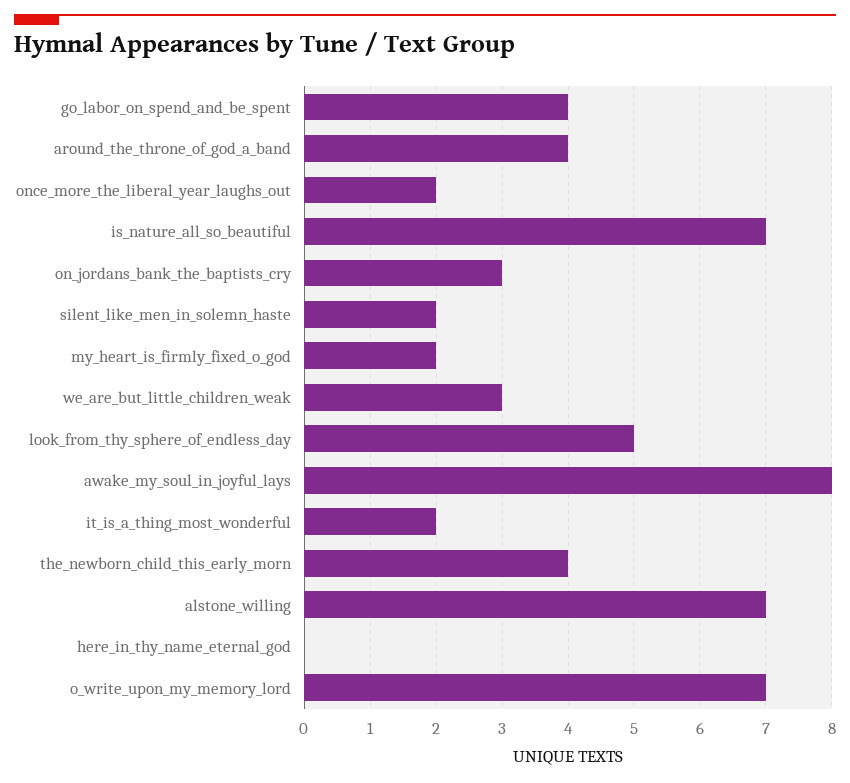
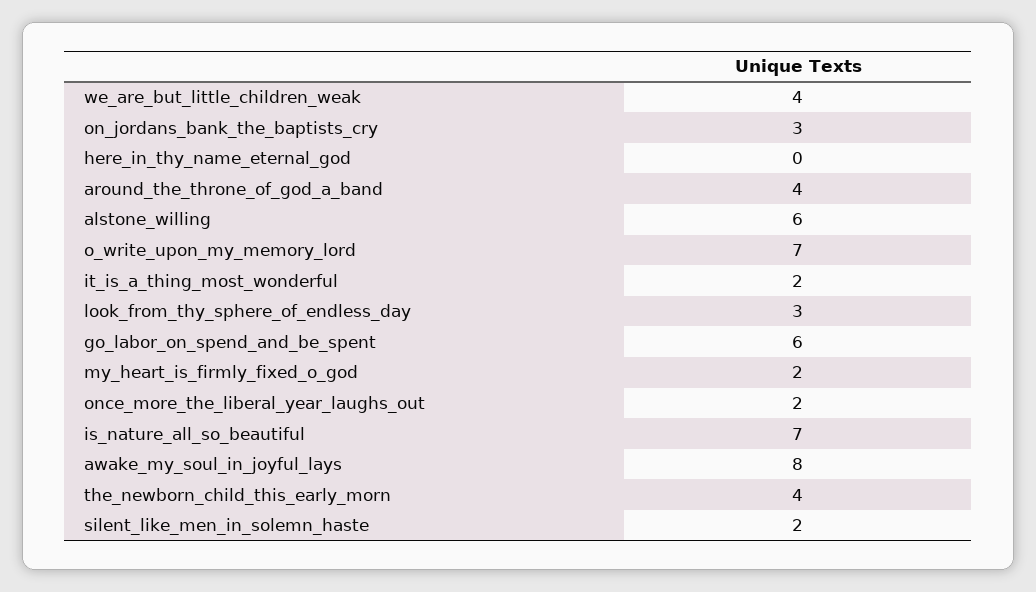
  {
-   "go_labor_on_spend_and_be_spent": 4,
+   "go_labor_on_spend_and_be_spent": 6,
    "around_the_throne_of_god_a_band": 4,
    "once_more_the_liberal_year_laughs_out": 2,
    "is_nature_all_so_beautiful": 7,
    "on_jordans_bank_the_baptists_cry": 3,
    "silent_like_men_in_solemn_haste": 2,
    "my_heart_is_firmly_fixed_o_god": 2,
-   "we_are_but_little_children_weak": 3,
+   "we_are_but_little_children_weak": 4,
-   "look_from_thy_sphere_of_endless_day": 5,
+   "look_from_thy_sphere_of_endless_day": 3,
    "awake_my_soul_in_joyful_lays": 8,
    "it_is_a_thing_most_wonderful": 2,
    "the_newborn_child_this_early_morn": 4,
-   "alstone_willing": 7,
+   "alstone_willing": 6,
    "here_in_thy_name_eternal_god": 0,
    "o_write_upon_my_memory_lord": 7
  }

